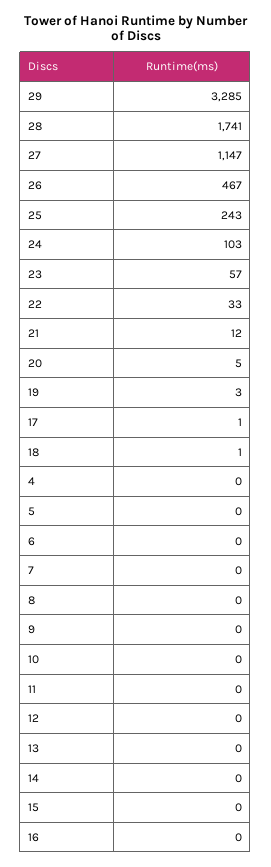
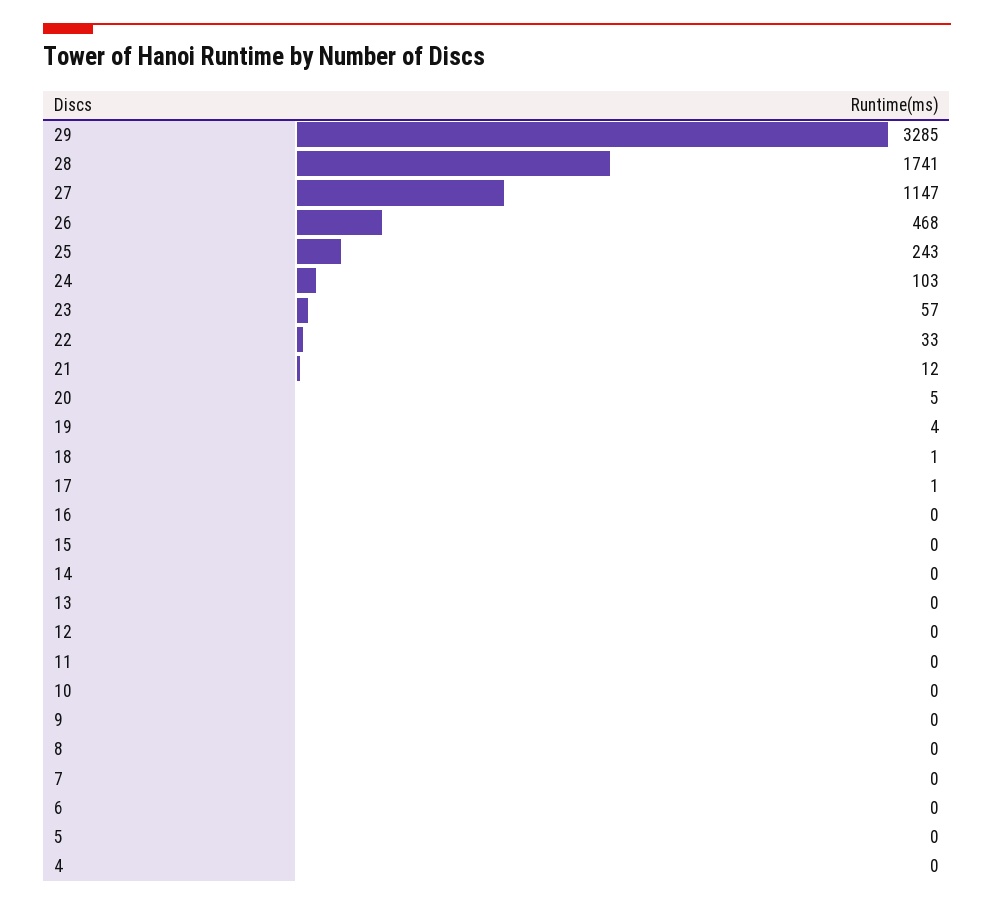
  {
    "29": 3285,
    "28": 1741,
    "27": 1147,
-   "26": 467,
+   "26": 468,
    "25": 243,
    "24": 103,
    "23": 57,
    "22": 33,
    "21": 12,
    "20": 5,
-   "19": 3,
+   "19": 4,
    "17": 1,
    "18": 1,
    "4": 0,
    "5": 0,
    "6": 0,
    "7": 0,
    "8": 0,
    "9": 0,
    "10": 0,
    "11": 0,
    "12": 0,
    "13": 0,
    "14": 0,
    "15": 0,
    "16": 0
  }

